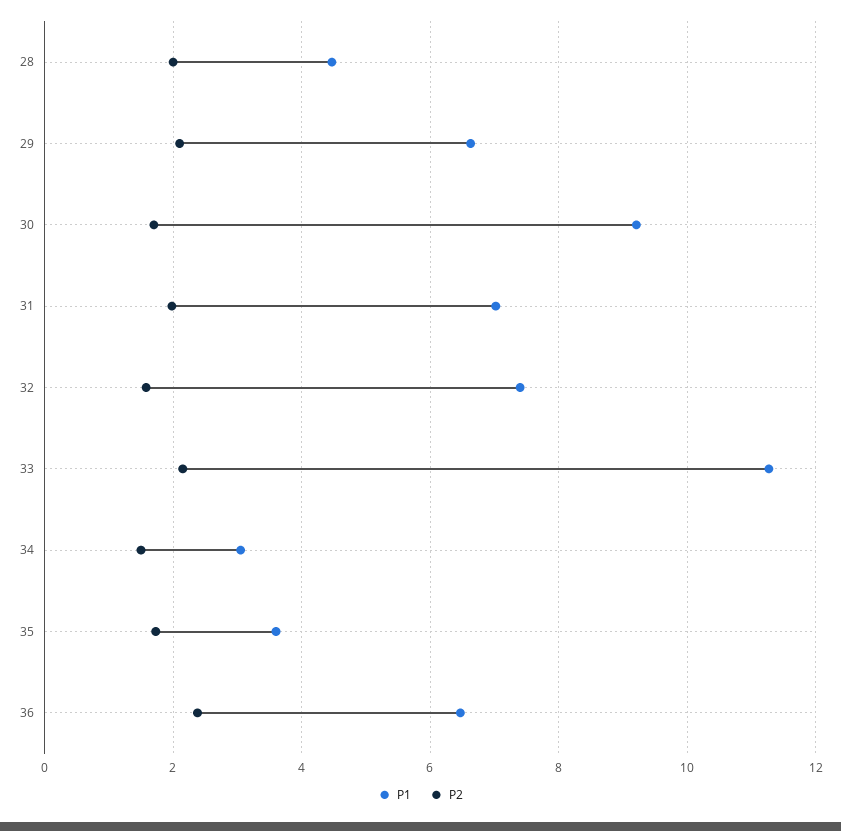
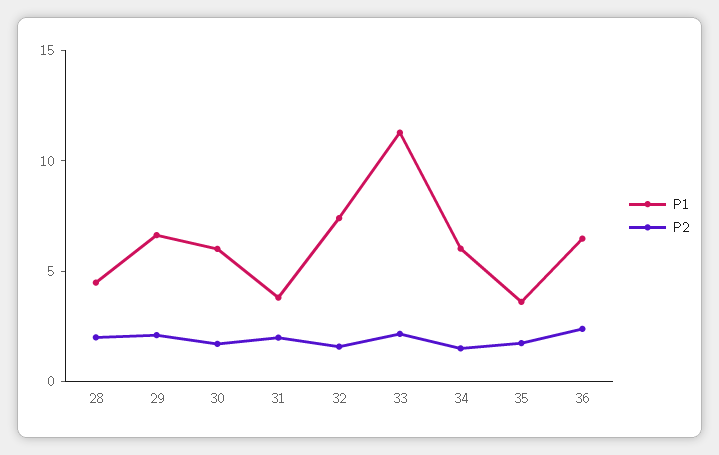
  {
    "P1": {
      "28": 4.4,
      "29": 6.6,
-     "30": 9.2,
+     "30": 6,
-     "31": 7,
+     "31": 4,
      "32": 7.4,
      "33": 11.2,
-     "34": 3,
+     "34": 6,
      "35": 3.6,
      "36": 6.4
    },
    "P2": {
      "28": 2,
      "29": 2.2,
      "30": 1.8,
      "31": 2,
      "32": 1.6,
      "33": 2.2,
      "34": 1.6,
      "35": 1.8,
      "36": 2.4
    }
  }

